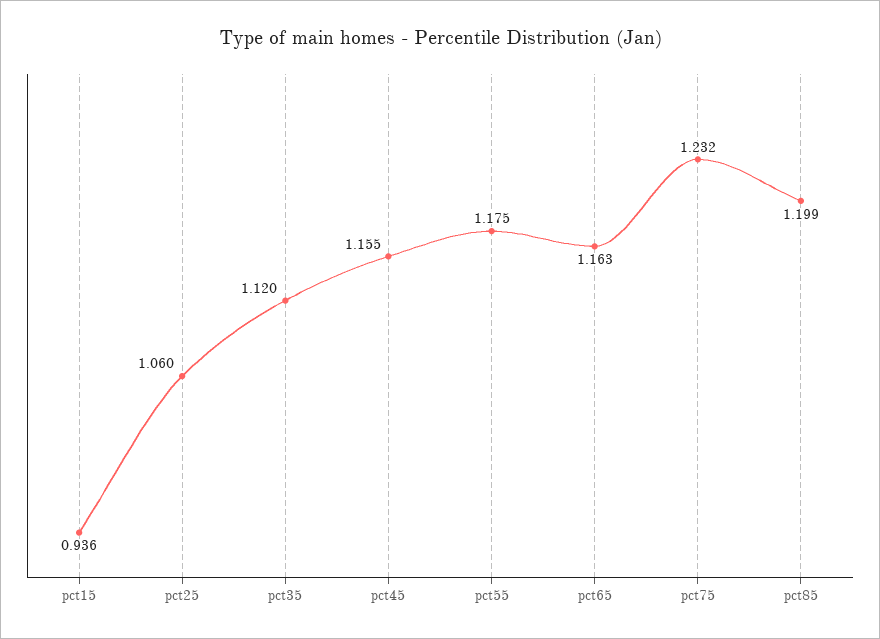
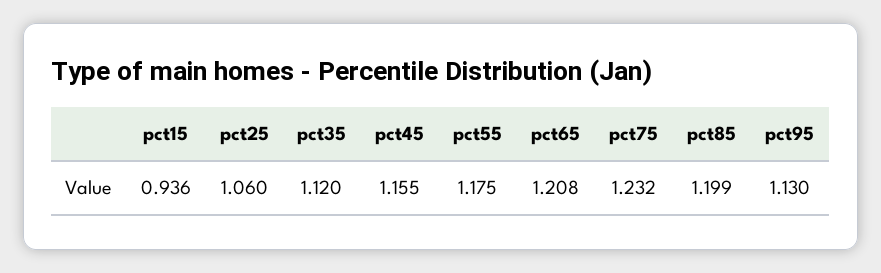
  {
    "pct15": 0.936,
    "pct25": 1.06,
    "pct35": 1.12,
    "pct45": 1.155,
    "pct55": 1.175,
-   "pct65": 1.163,
+   "pct65": 1.208,
    "pct75": 1.232,
-   "pct85": 1.199
+   "pct85": 1.199,
+   "pct95": 1.13
  }

